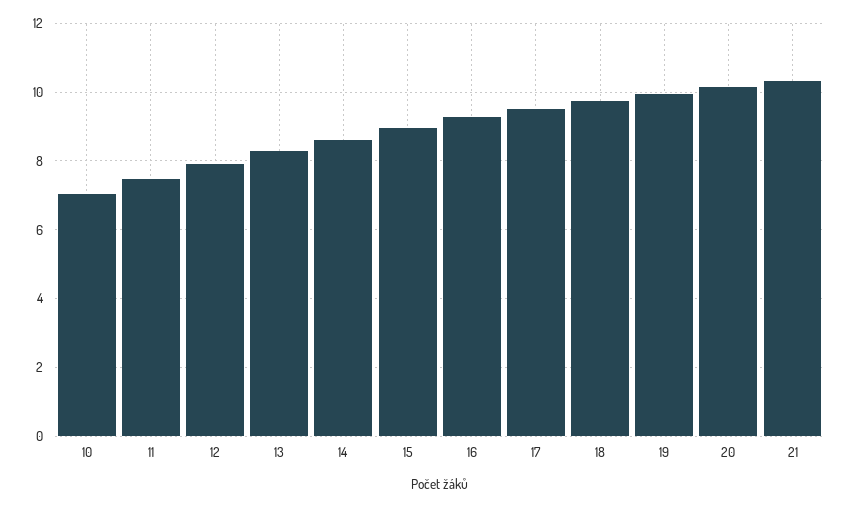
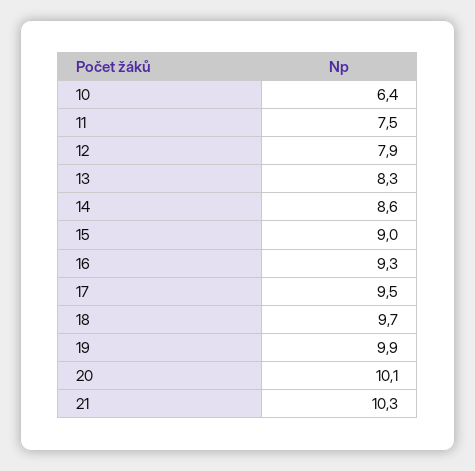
  {
-   "10": 7,
+   "10": 6.4,
    "11": 7.5,
    "12": 7.9,
    "13": 8.3,
    "14": 8.6,
    "15": 9,
    "16": 9.3,
    "17": 9.5,
    "18": 9.7,
    "19": 9.9,
    "20": 10.1,
    "21": 10.3
  }

